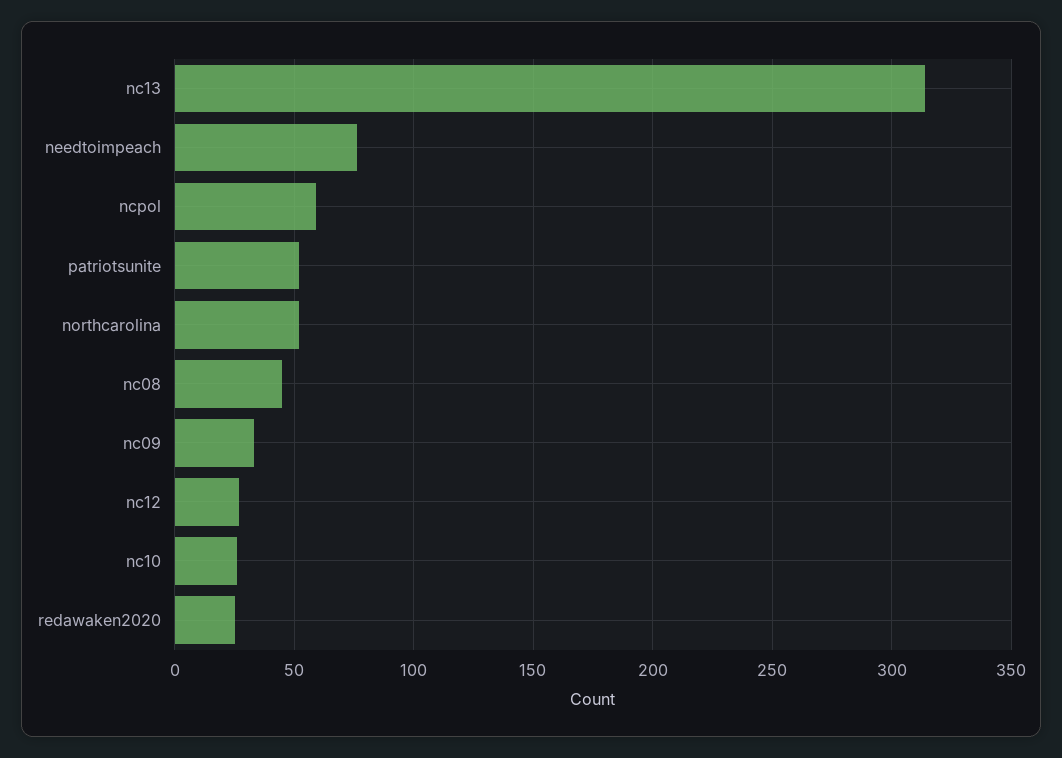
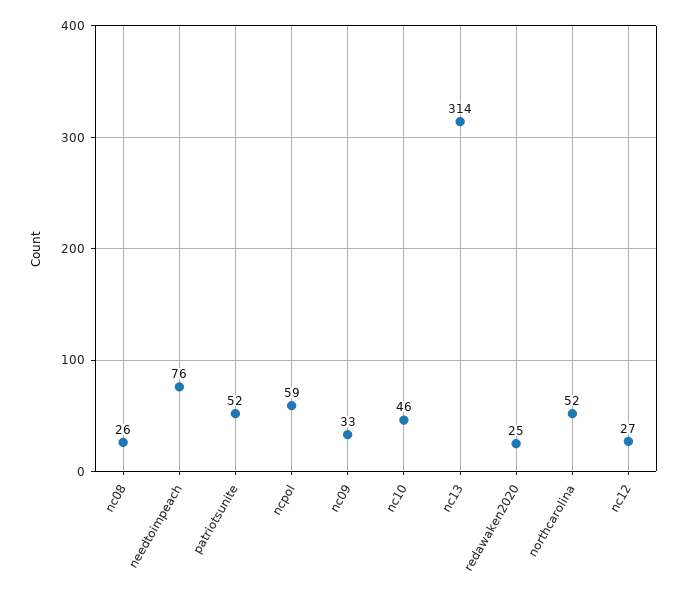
  {
    "nc13": 314,
    "needtoimpeach": 76,
    "ncpol": 59,
    "patriotsunite": 52,
    "northcarolina": 52,
-   "nc08": 45,
+   "nc08": 26,
    "nc09": 33,
    "nc12": 27,
-   "nc10": 25,
+   "nc10": 46,
    "redawaken2020": 25
  }

